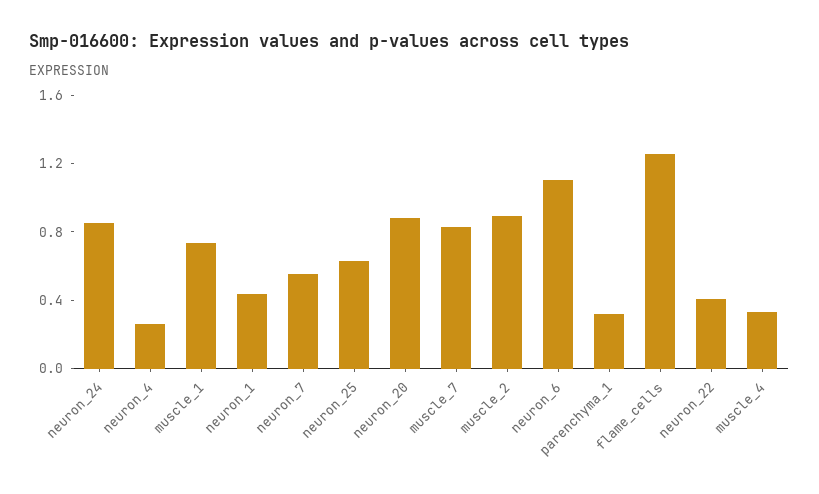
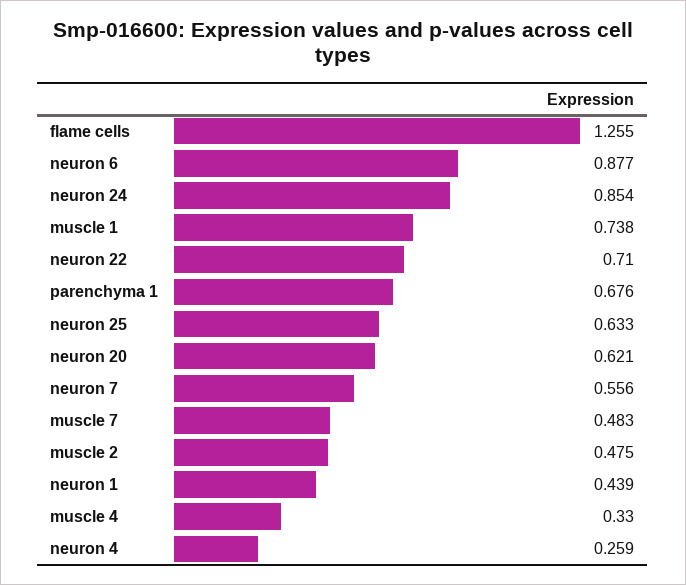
  {
    "neuron_24": 0.854,
    "neuron_4": 0.259,
    "muscle_1": 0.738,
    "neuron_1": 0.439,
    "neuron_7": 0.556,
    "neuron_25": 0.633,
-   "neuron_20": 0.9,
+   "neuron_20": 0.621,
-   "muscle_7": 0.8,
+   "muscle_7": 0.483,
-   "muscle_2": 0.9,
+   "muscle_2": 0.475,
-   "neuron_6": 1.1,
+   "neuron_6": 0.877,
-   "parenchyma_1": 0.3,
+   "parenchyma_1": 0.676,
    "flame_cells": 1.255,
-   "neuron_22": 0.4,
+   "neuron_22": 0.71,
    "muscle_4": 0.33
  }

